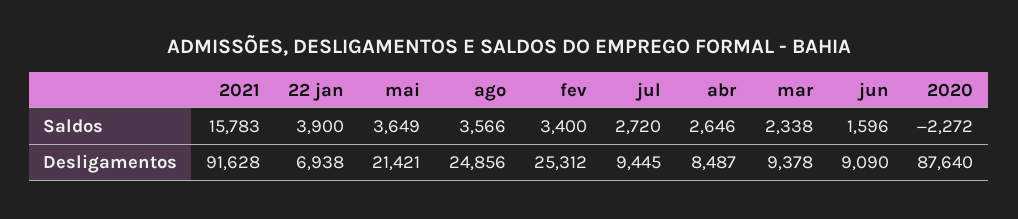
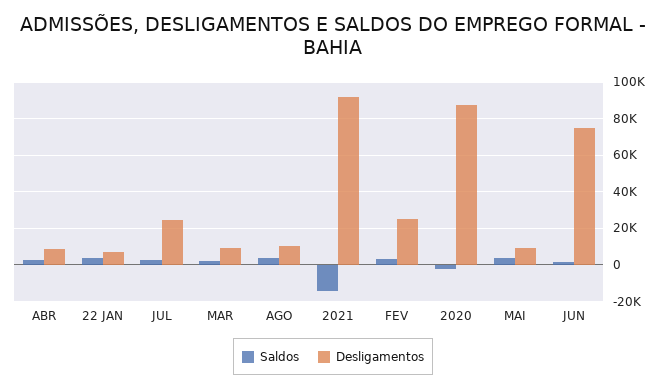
  {
    "Saldos": {
-     "2021": 15783,
+     "2021": -15000,
      "22 jan": 3900,
      "mai": 3649,
      "ago": 3566,
      "fev": 3400,
      "jul": 2720,
      "abr": 2646,
      "mar": 2338,
      "jun": 1596,
      "2020": -2272
    },
    "Desligamentos": {
      "2021": 91628,
      "22 jan": 6938,
-     "mai": 21421,
+     "mai": 10000,
-     "ago": 24856,
+     "ago": 10000,
      "fev": 25312,
-     "jul": 9445,
+     "jul": 25000,
      "abr": 8487,
      "mar": 9378,
-     "jun": 9090,
+     "jun": 75000,
      "2020": 87640
    }
  }

